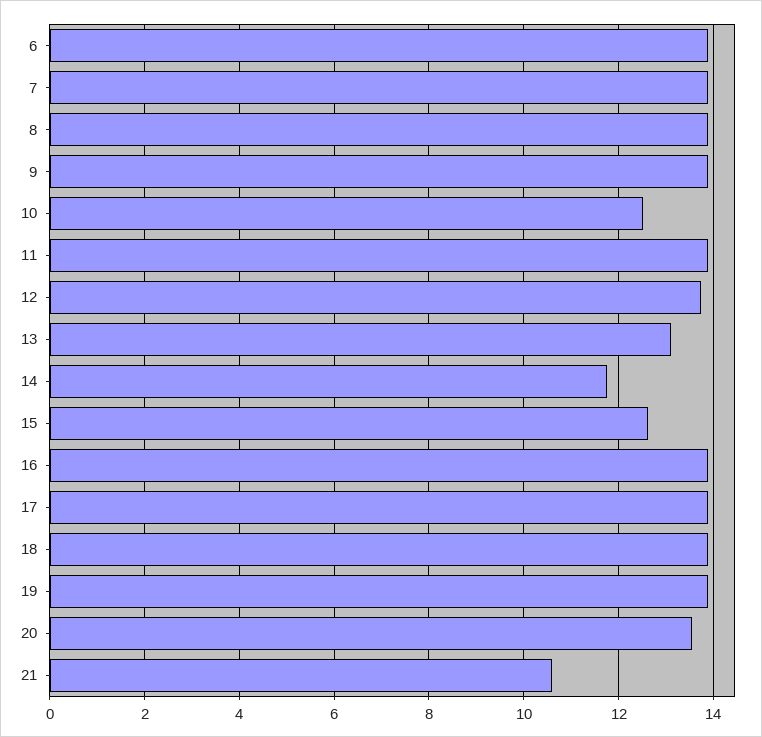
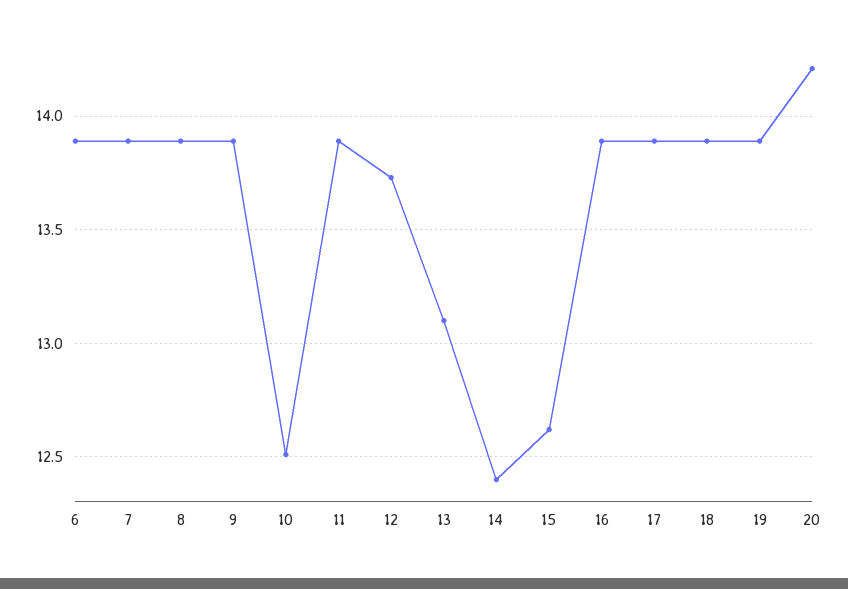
  {
    "6": 13.9,
    "7": 13.9,
    "8": 13.9,
    "9": 13.9,
    "10": 12.5,
    "11": 13.9,
    "12": 13.75,
    "13": 13.1,
-   "14": 11.8,
+   "14": 12.4,
    "15": 12.6,
    "16": 13.9,
    "17": 13.9,
    "18": 13.9,
    "19": 13.9,
-   "20": 13.6,
+   "20": 14.2
-   "21": 10.6
  }

